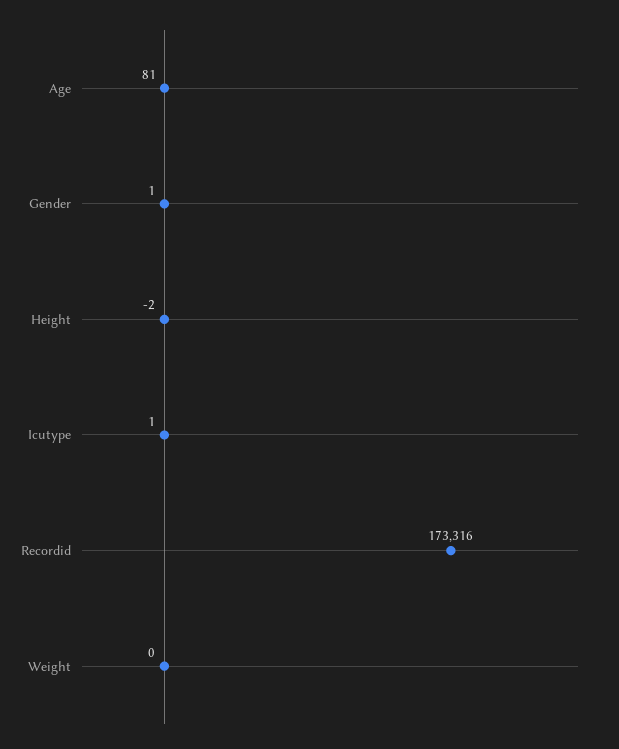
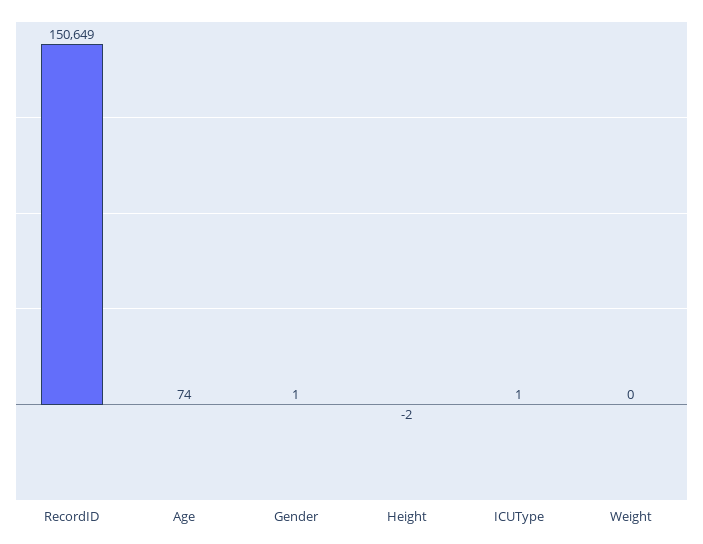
  {
-   "Age": 81,
+   "Age": 74,
    "Gender": 1,
    "Height": -2,
    "Icutype": 1,
-   "Recordid": 173316,
+   "Recordid": 150649,
    "Weight": 0
  }

